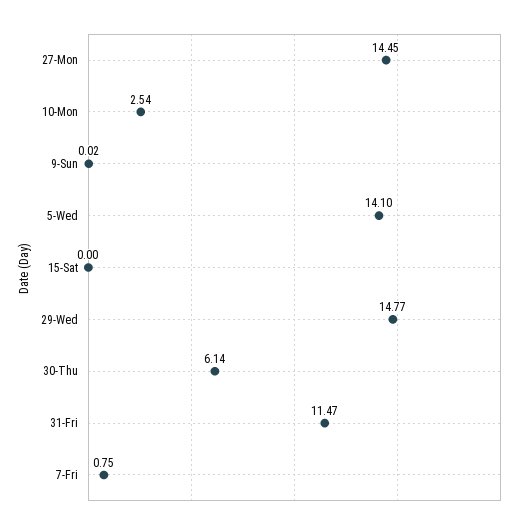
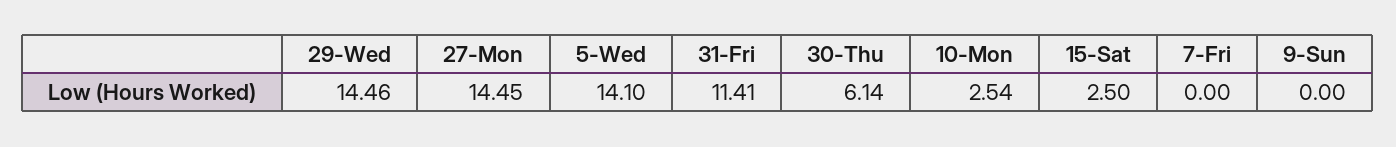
  {
    "27-Mon": 14.45,
    "10-Mon": 2.54,
-   "9-Sun": 0.02,
+   "9-Sun": 0,
    "5-Wed": 14.1,
-   "15-Sat": 0,
+   "15-Sat": 2.5,
-   "29-Wed": 14.77,
+   "29-Wed": 14.46,
    "30-Thu": 6.14,
-   "31-Fri": 11.47,
+   "31-Fri": 11.41,
-   "7-Fri": 0.75
+   "7-Fri": 0
  }

